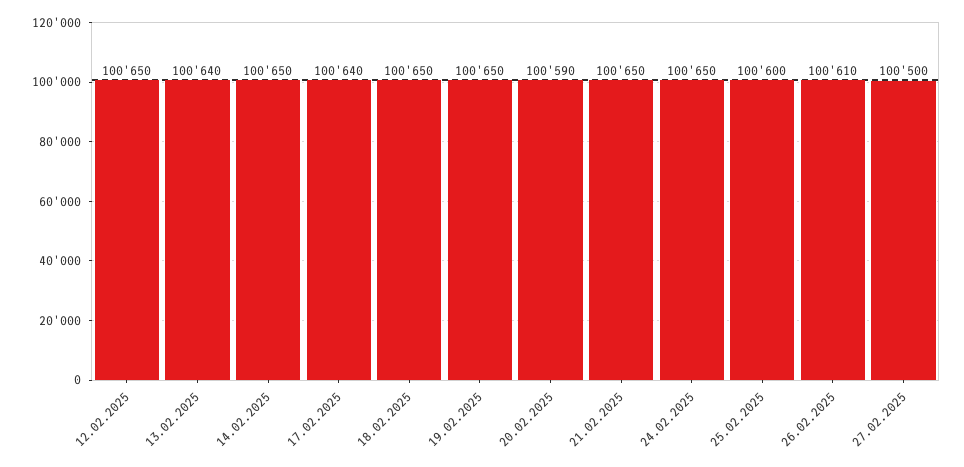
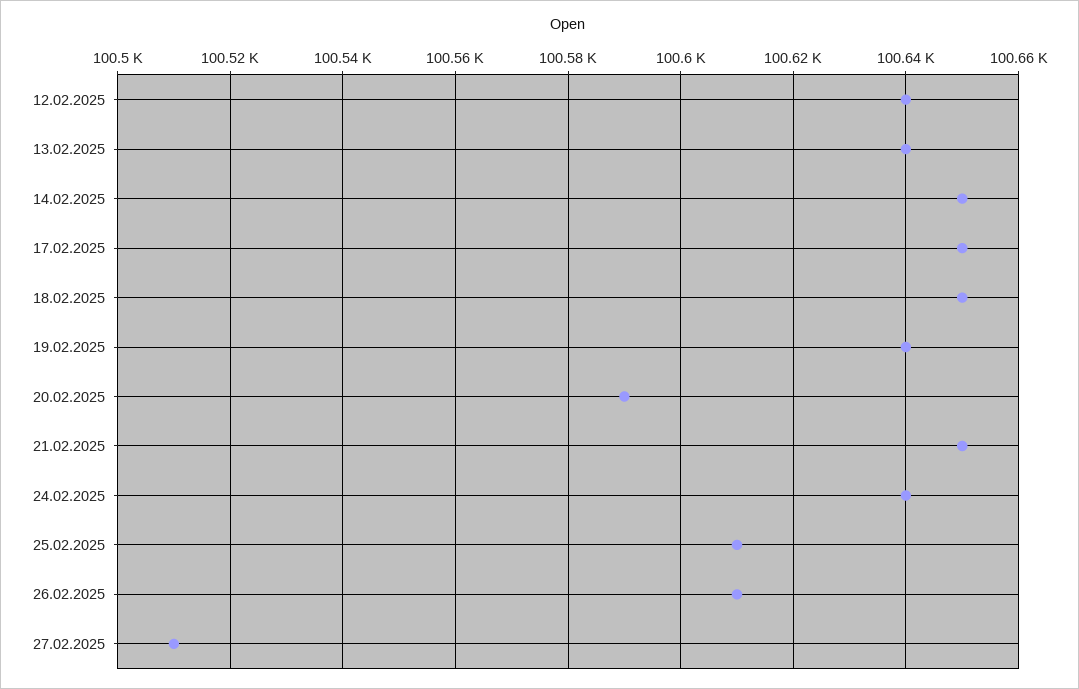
  {
-   "12.02.2025": 100650,
+   "12.02.2025": 100640,
    "13.02.2025": 100640,
    "14.02.2025": 100650,
-   "17.02.2025": 100640,
+   "17.02.2025": 100650,
    "18.02.2025": 100650,
-   "19.02.2025": 100650,
+   "19.02.2025": 100640,
    "20.02.2025": 100590,
    "21.02.2025": 100650,
-   "24.02.2025": 100650,
+   "24.02.2025": 100640,
-   "25.02.2025": 100600,
+   "25.02.2025": 100610,
    "26.02.2025": 100610,
-   "27.02.2025": 100500
+   "27.02.2025": 100510
  }

